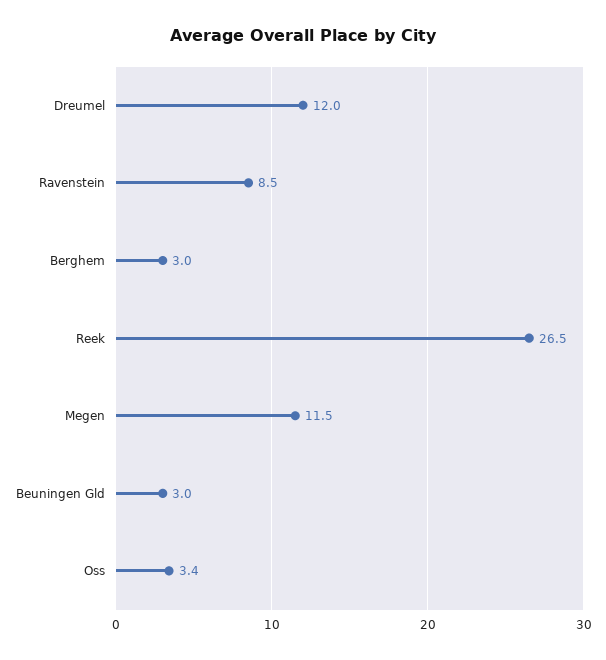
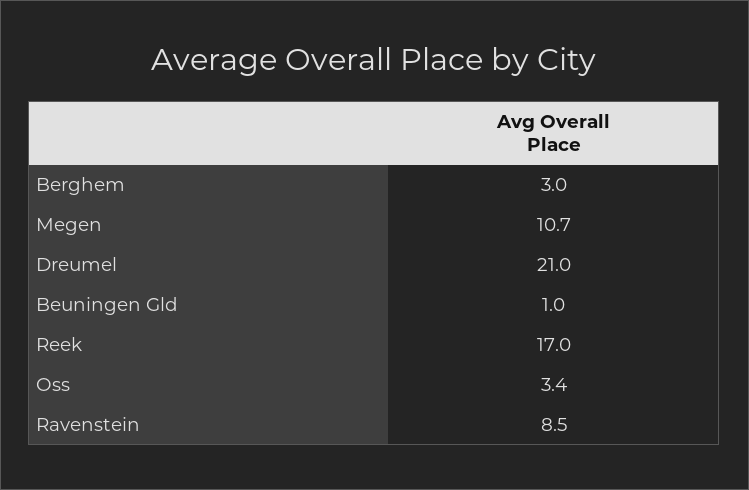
  {
-   "Dreumel": 12,
+   "Dreumel": 21,
    "Ravenstein": 8.5,
    "Berghem": 3,
-   "Reek": 26.5,
+   "Reek": 17,
-   "Megen": 11.5,
+   "Megen": 10.7,
-   "Beuningen Gld": 3,
+   "Beuningen Gld": 1,
    "Oss": 3.4
  }

